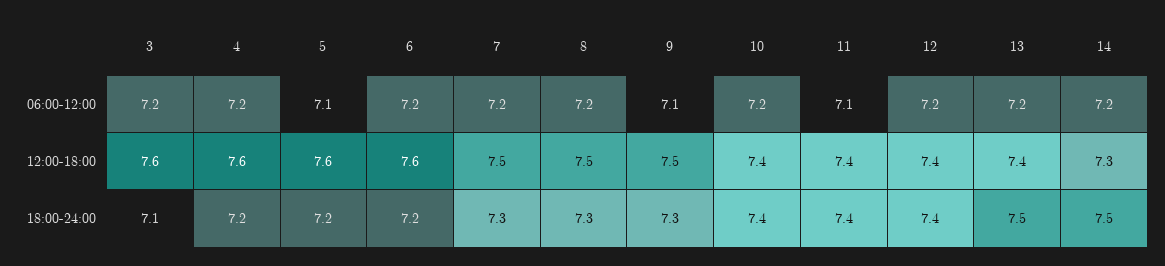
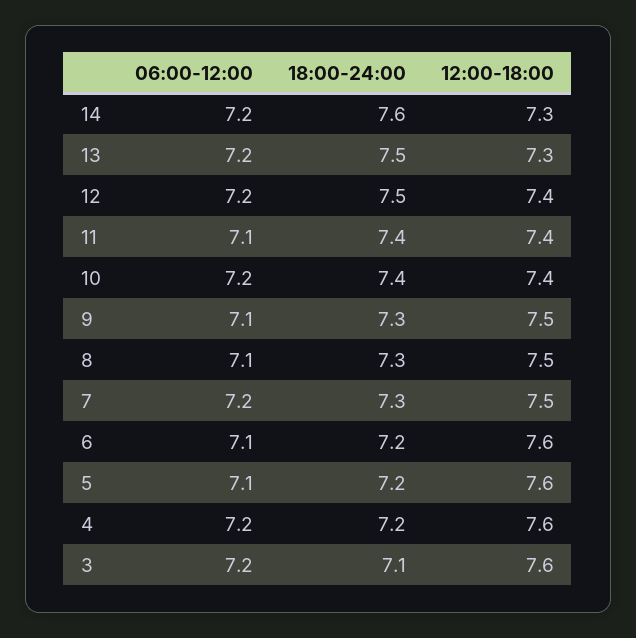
  {
    "3": {
      "06:00-12:00": 7.2,
      "12:00-18:00": 7.6,
      "18:00-24:00": 7.1
    },
    "4": {
      "06:00-12:00": 7.2,
      "12:00-18:00": 7.6,
      "18:00-24:00": 7.2
    },
    "5": {
      "06:00-12:00": 7.1,
      "12:00-18:00": 7.6,
      "18:00-24:00": 7.2
    },
    "6": {
-     "06:00-12:00": 7.2,
+     "06:00-12:00": 7.1,
      "12:00-18:00": 7.6,
      "18:00-24:00": 7.2
    },
    "7": {
      "06:00-12:00": 7.2,
      "12:00-18:00": 7.5,
      "18:00-24:00": 7.3
    },
    "8": {
-     "06:00-12:00": 7.2,
+     "06:00-12:00": 7.1,
      "12:00-18:00": 7.5,
      "18:00-24:00": 7.3
    },
    "9": {
      "06:00-12:00": 7.1,
      "12:00-18:00": 7.5,
      "18:00-24:00": 7.3
    },
    "10": {
      "06:00-12:00": 7.2,
      "12:00-18:00": 7.4,
      "18:00-24:00": 7.4
    },
    "11": {
      "06:00-12:00": 7.1,
      "12:00-18:00": 7.4,
      "18:00-24:00": 7.4
    },
    "12": {
      "06:00-12:00": 7.2,
      "12:00-18:00": 7.4,
-     "18:00-24:00": 7.4
+     "18:00-24:00": 7.5
    },
    "13": {
      "06:00-12:00": 7.2,
-     "12:00-18:00": 7.4,
+     "12:00-18:00": 7.3,
      "18:00-24:00": 7.5
    },
    "14": {
      "06:00-12:00": 7.2,
      "12:00-18:00": 7.3,
-     "18:00-24:00": 7.5
+     "18:00-24:00": 7.6
    }
  }

